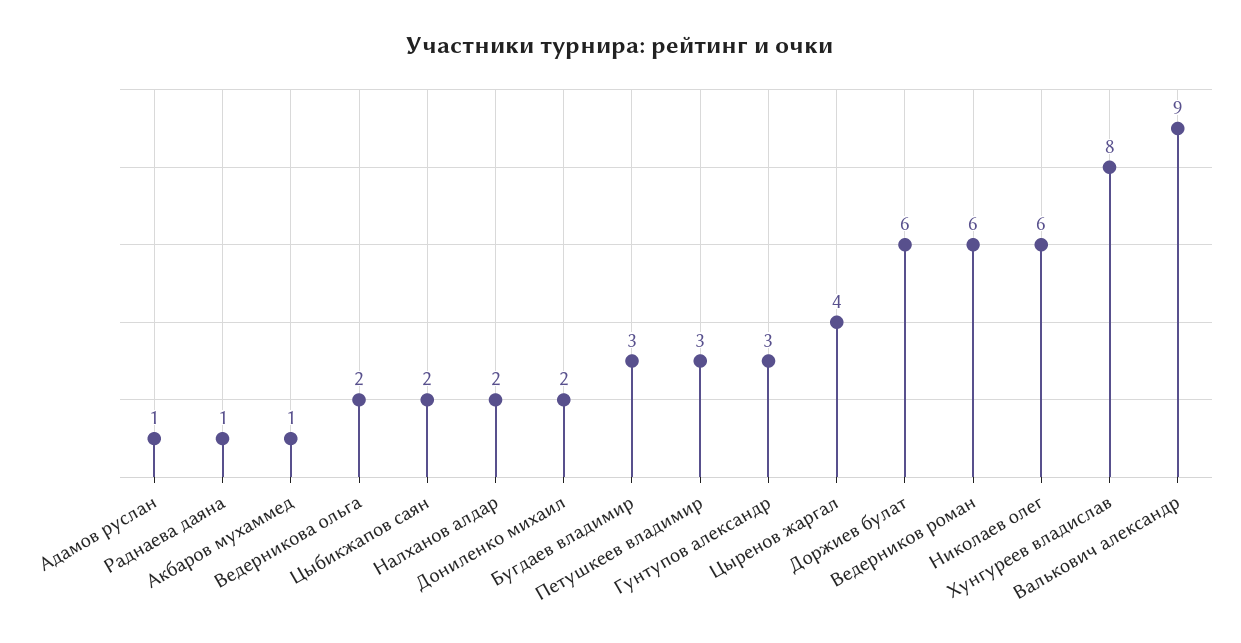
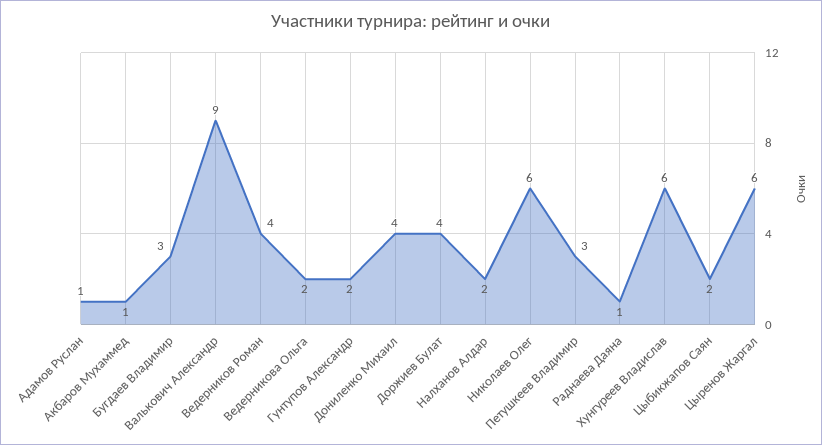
  {
    "Адамов руслан": 1,
    "Раднаева даяна": 1,
    "Акбаров мухаммед": 1,
    "Ведерникова ольга": 2,
    "Цыбикжапов саян": 2,
    "Налханов алдар": 2,
-   "Дониленко михаил": 2,
+   "Дониленко михаил": 4,
    "Бугдаев владимир": 3,
    "Петушкеев владимир": 3,
-   "Гунтупов александр": 3,
+   "Гунтупов александр": 2,
-   "Цыренов жаргал": 4,
+   "Цыренов жаргал": 6,
-   "Доржиев булат": 6,
+   "Доржиев булат": 4,
-   "Ведерников роман": 6,
+   "Ведерников роман": 4,
    "Николаев олег": 6,
-   "Хунгуреев владислав": 8,
+   "Хунгуреев владислав": 6,
    "Валькович александр": 9
  }

